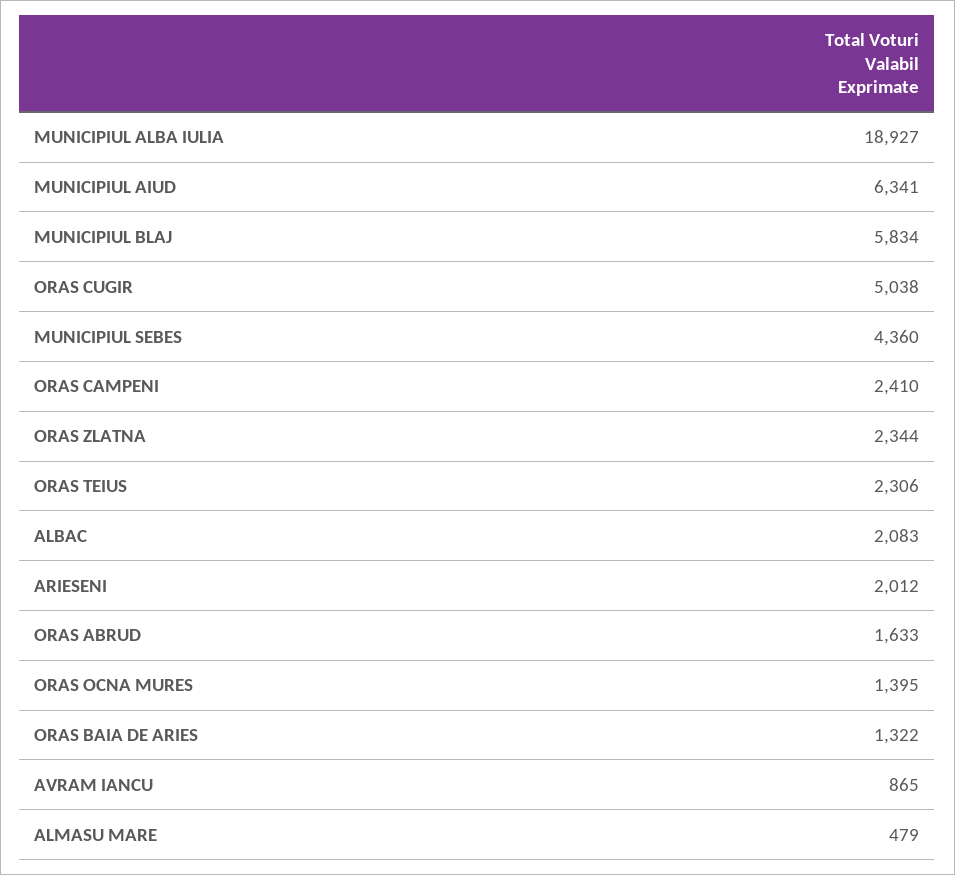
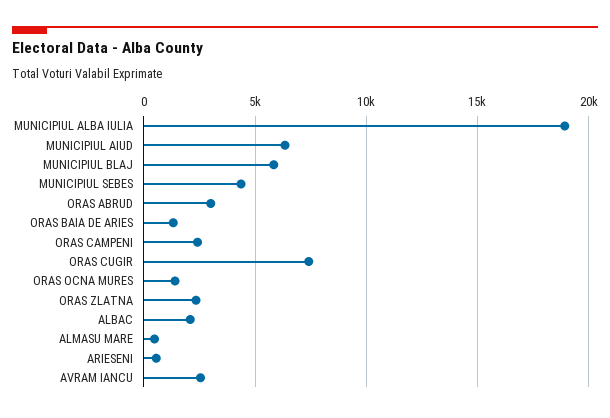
  {
    "MUNICIPIUL ALBA IULIA": 18927,
    "MUNICIPIUL AIUD": 6341,
    "MUNICIPIUL BLAJ": 5834,
-   "ORAS CUGIR": 5038,
+   "ORAS CUGIR": 7500,
    "MUNICIPIUL SEBES": 4360,
    "ORAS CAMPENI": 2410,
    "ORAS ZLATNA": 2344,
-   "ORAS TEIUS": 2306,
    "ALBAC": 2083,
-   "ARIESENI": 2012,
+   "ARIESENI": 500,
-   "ORAS ABRUD": 1633,
+   "ORAS ABRUD": 3000,
    "ORAS OCNA MURES": 1395,
    "ORAS BAIA DE ARIES": 1322,
-   "AVRAM IANCU": 865,
+   "AVRAM IANCU": 2500,
    "ALMASU MARE": 479
  }

